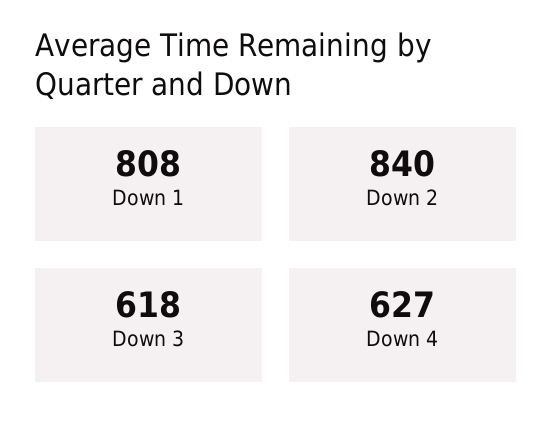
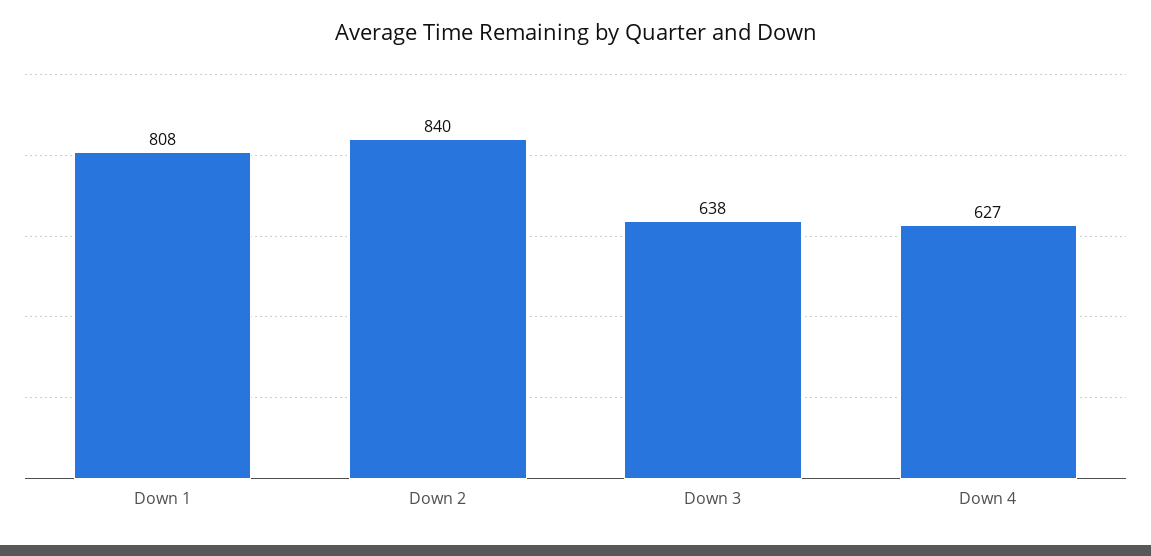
  {
    "Down 1": 808,
    "Down 2": 840,
-   "Down 3": 618,
+   "Down 3": 638,
    "Down 4": 627
  }

